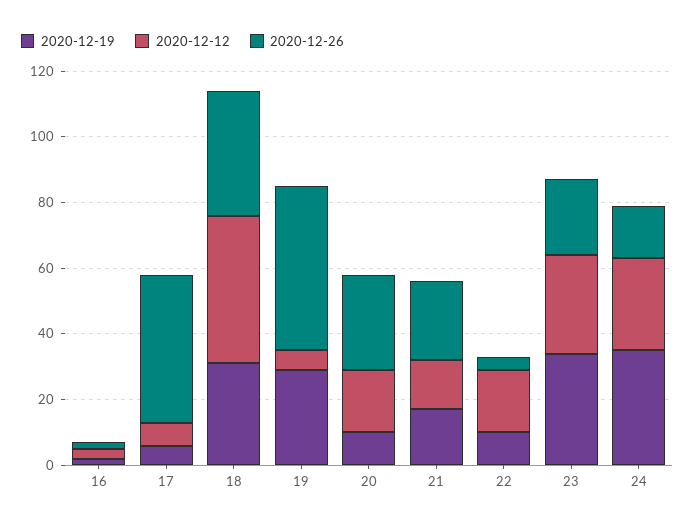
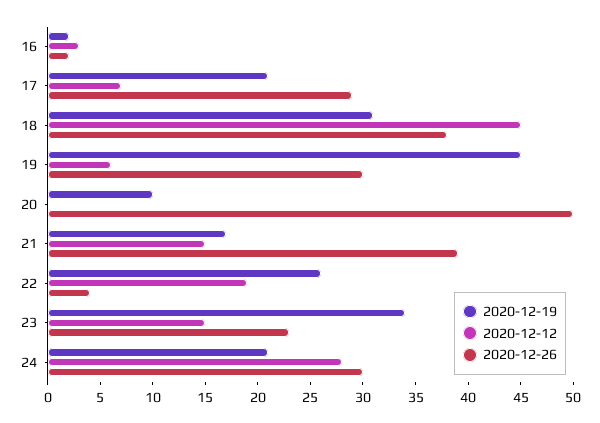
  {
    "2020-12-19": {
      "16": 2,
-     "17": 5,
+     "17": 21,
      "18": 31,
-     "19": 30,
+     "19": 45,
      "20": 10,
      "21": 17,
-     "22": 10,
+     "22": 26,
      "23": 34,
-     "24": 35
+     "24": 21
    },
    "2020-12-12": {
      "16": 3,
      "17": 7,
      "18": 45,
      "19": 6,
-     "20": 20,
+     "20": 0,
      "21": 15,
      "22": 19,
-     "23": 30,
+     "23": 15,
      "24": 28
    },
    "2020-12-26": {
      "16": 2,
-     "17": 45,
+     "17": 29,
      "18": 38,
-     "19": 50,
+     "19": 30,
-     "20": 30,
+     "20": 50,
-     "21": 25,
+     "21": 39,
      "22": 4,
      "23": 23,
-     "24": 15
+     "24": 30
    }
  }

